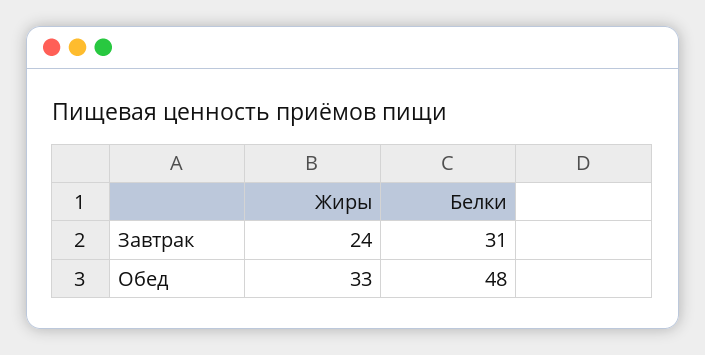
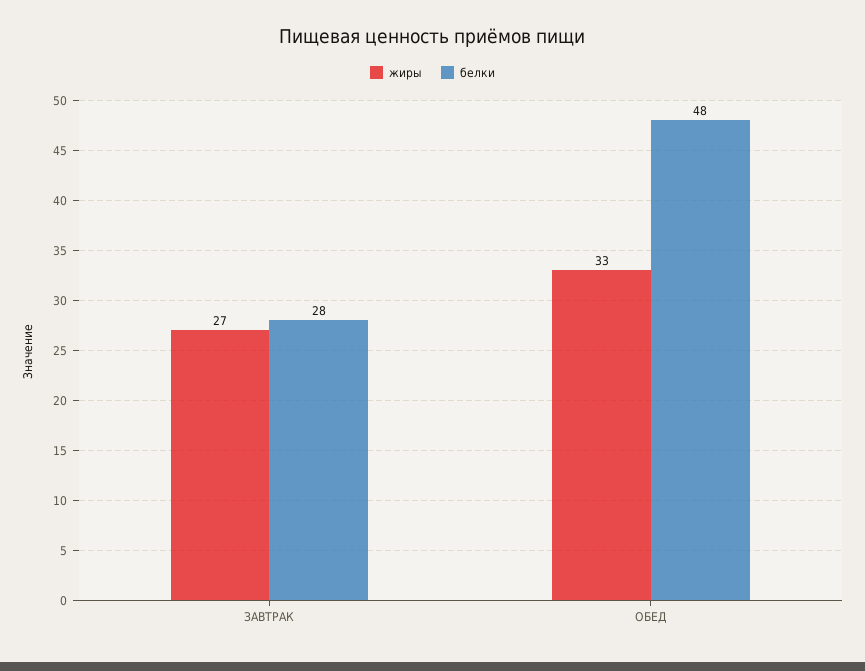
  {
    "Жиры": {
-     "Завтрак": 24,
+     "Завтрак": 27,
      "Обед": 33
    },
    "Белки": {
-     "Завтрак": 31,
+     "Завтрак": 28,
      "Обед": 48
    }
  }

